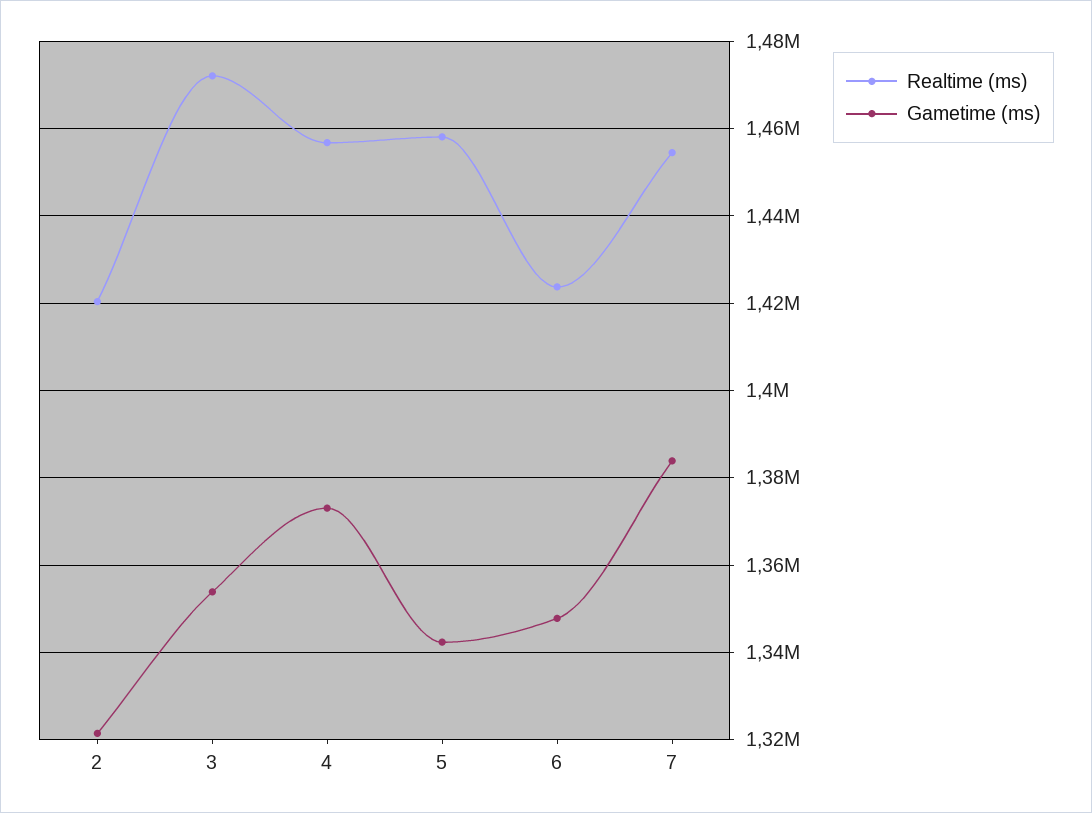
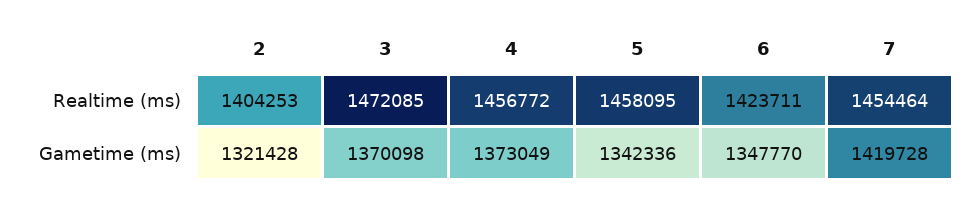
  {
    "Realtime (ms)": {
-     "2": 1420000,
+     "2": 1404253,
      "3": 1472085,
      "4": 1456772,
      "5": 1458095,
      "6": 1423711,
      "7": 1454464
    },
    "Gametime (ms)": {
      "2": 1321428,
-     "3": 1354000,
+     "3": 1370098,
      "4": 1373049,
      "5": 1342336,
      "6": 1347770,
-     "7": 1384000
+     "7": 1419728
    }
  }

